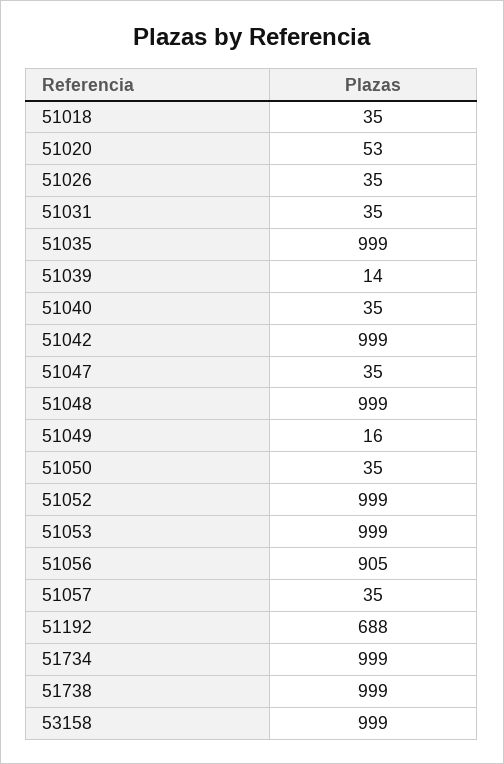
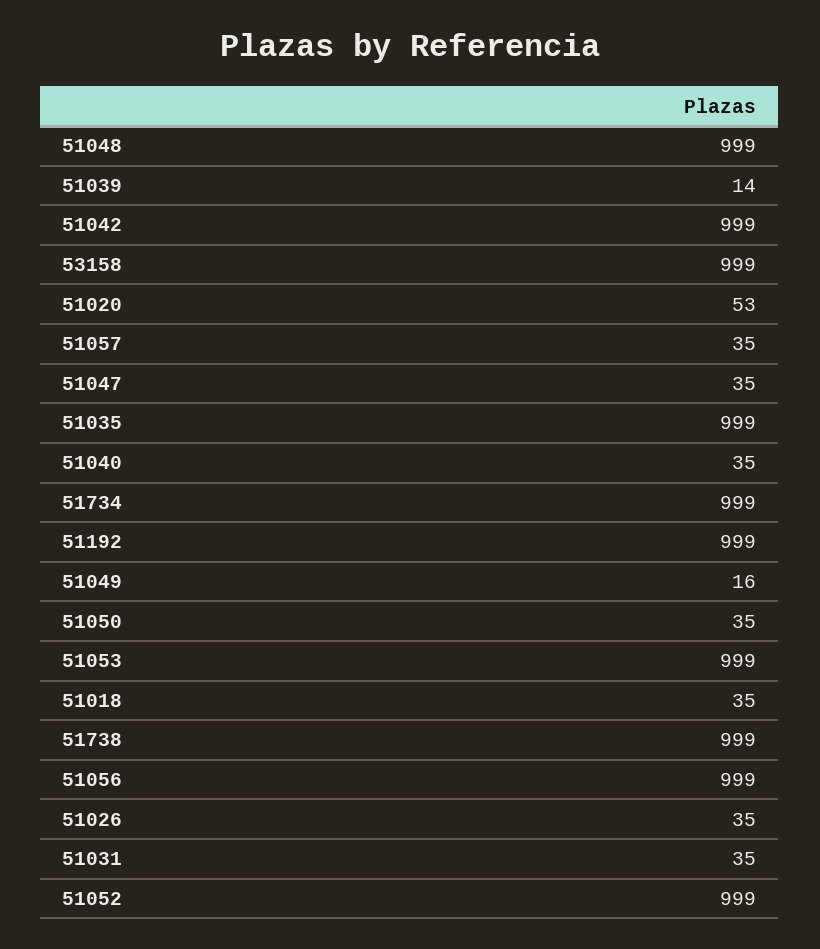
  {
    "51018": 35,
    "51020": 53,
    "51026": 35,
    "51031": 35,
    "51035": 999,
    "51039": 14,
    "51040": 35,
    "51042": 999,
    "51047": 35,
    "51048": 999,
    "51049": 16,
    "51050": 35,
    "51052": 999,
    "51053": 999,
-   "51056": 905,
+   "51056": 999,
    "51057": 35,
-   "51192": 688,
+   "51192": 999,
    "51734": 999,
    "51738": 999,
    "53158": 999
  }

